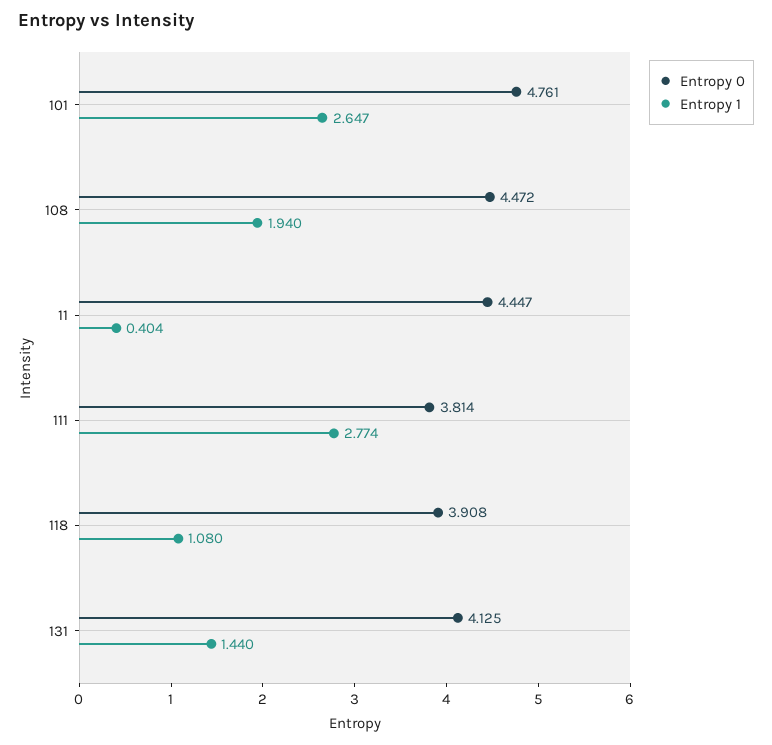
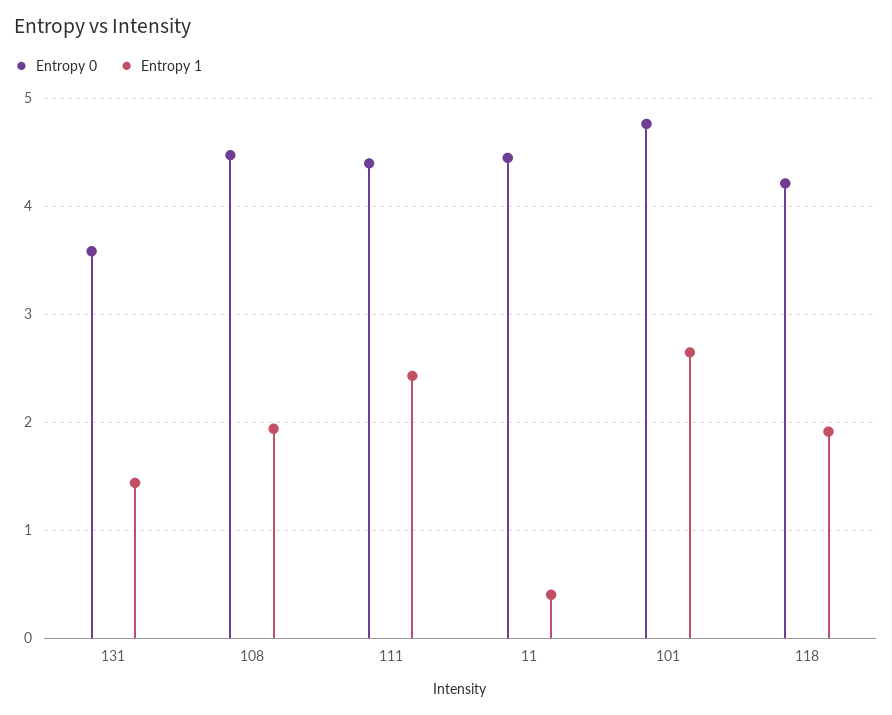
  {
    "Entropy 0": {
      "101": 4.761,
      "108": 4.472,
      "11": 4.447,
-     "111": 3.814,
+     "111": 4.4,
-     "118": 3.908,
+     "118": 4.2,
-     "131": 4.125
+     "131": 3.6
    },
    "Entropy 1": {
      "101": 2.647,
      "108": 1.94,
      "11": 0.404,
-     "111": 2.774,
+     "111": 2.4,
-     "118": 1.08,
+     "118": 1.9,
      "131": 1.44
    }
  }

